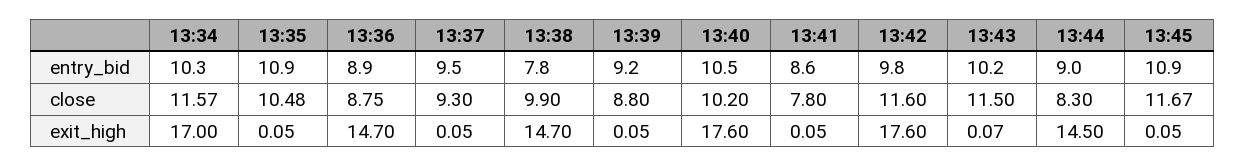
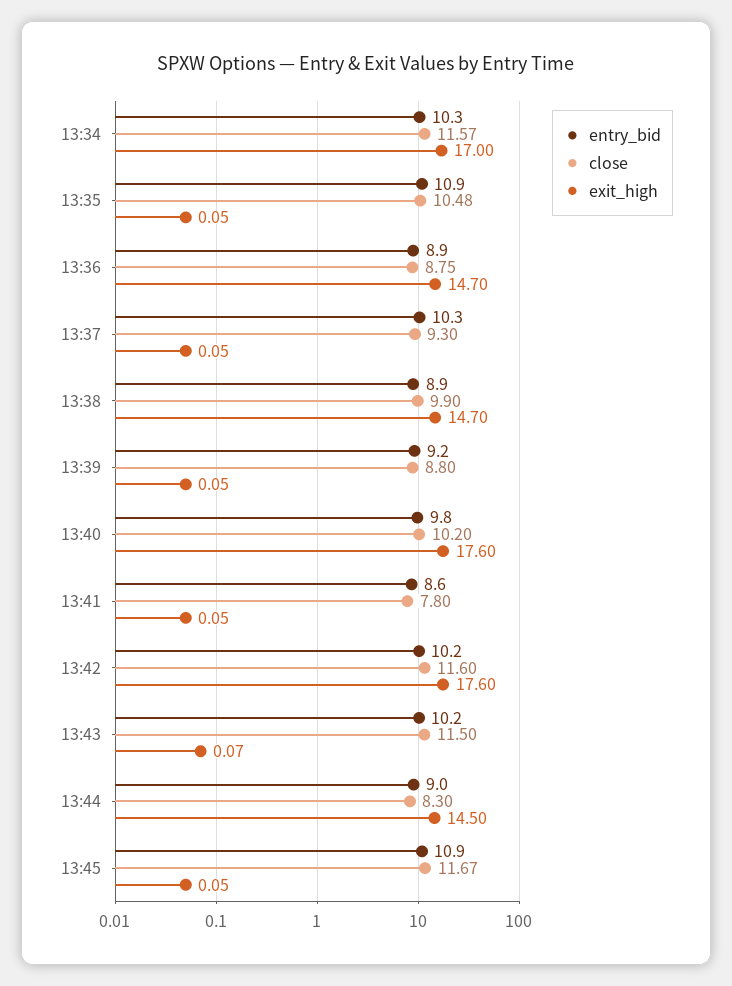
  {
    "entry_bid": {
      "13:34": 10.3,
      "13:35": 10.9,
      "13:36": 8.9,
-     "13:37": 9.5,
+     "13:37": 10.3,
-     "13:38": 7.8,
+     "13:38": 8.9,
      "13:39": 9.2,
-     "13:40": 10.5,
+     "13:40": 9.8,
      "13:41": 8.6,
-     "13:42": 9.8,
+     "13:42": 10.2,
      "13:43": 10.2,
      "13:44": 9,
      "13:45": 10.9
    },
    "close": {
      "13:34": 11.57,
      "13:35": 10.48,
      "13:36": 8.75,
      "13:37": 9.3,
      "13:38": 9.9,
      "13:39": 8.8,
      "13:40": 10.2,
      "13:41": 7.8,
      "13:42": 11.6,
      "13:43": 11.5,
      "13:44": 8.3,
      "13:45": 11.67
    },
    "exit_high": {
      "13:34": 17,
      "13:35": 0.05,
      "13:36": 14.7,
      "13:37": 0.05,
      "13:38": 14.7,
      "13:39": 0.05,
      "13:40": 17.6,
      "13:41": 0.05,
      "13:42": 17.6,
      "13:43": 0.07,
      "13:44": 14.5,
      "13:45": 0.05
    }
  }

